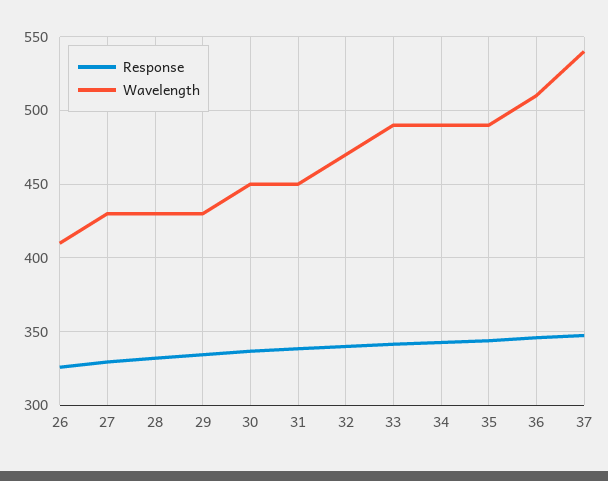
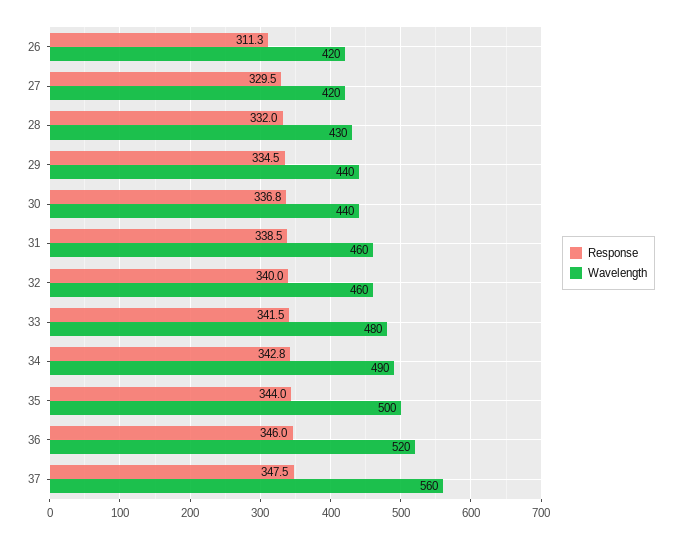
  {
    "Response": {
-     "26": 325,
+     "26": 311.3,
      "27": 329.5,
      "28": 332,
      "29": 334.5,
      "30": 336.8,
      "31": 338.5,
      "32": 340,
      "33": 341.5,
      "34": 342.8,
      "35": 344,
      "36": 346,
      "37": 347.5
    },
    "Wavelength": {
-     "26": 410,
+     "26": 420,
-     "27": 430,
+     "27": 420,
      "28": 430,
-     "29": 430,
+     "29": 440,
-     "30": 450,
+     "30": 440,
-     "31": 450,
+     "31": 460,
-     "32": 470,
+     "32": 460,
-     "33": 490,
+     "33": 480,
      "34": 490,
-     "35": 490,
+     "35": 500,
-     "36": 510,
+     "36": 520,
-     "37": 540
+     "37": 560
    }
  }

